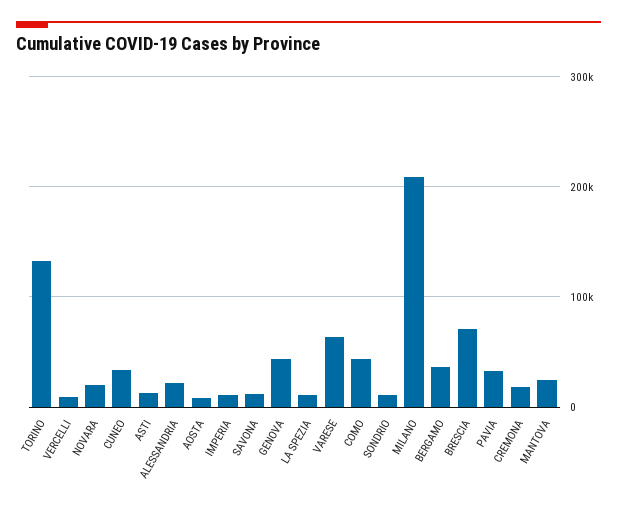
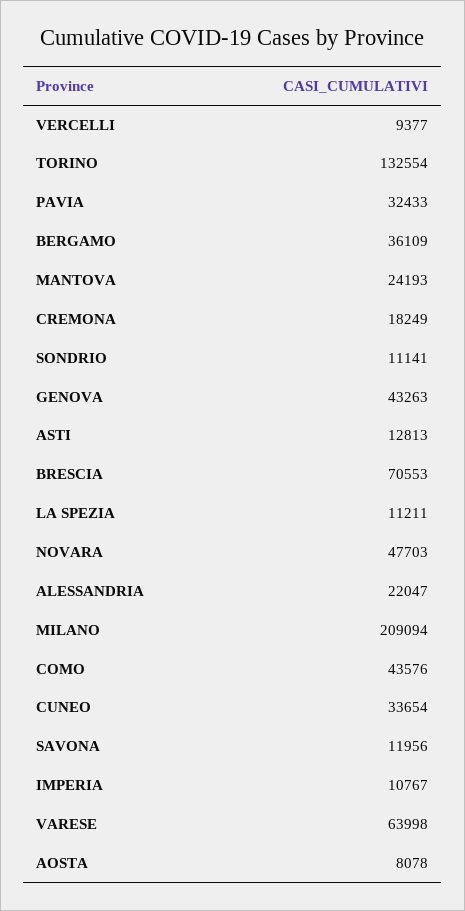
  {
    "TORINO": 132554,
    "VERCELLI": 9377,
-   "NOVARA": 20000,
+   "NOVARA": 47703,
    "CUNEO": 33654,
    "ASTI": 12813,
    "ALESSANDRIA": 22047,
    "AOSTA": 8078,
    "IMPERIA": 10767,
    "SAVONA": 11956,
    "GENOVA": 43263,
    "LA SPEZIA": 11211,
    "VARESE": 63998,
    "COMO": 43576,
    "SONDRIO": 11141,
    "MILANO": 209094,
    "BERGAMO": 36109,
    "BRESCIA": 70553,
    "PAVIA": 32433,
    "CREMONA": 18249,
    "MANTOVA": 24193
  }

